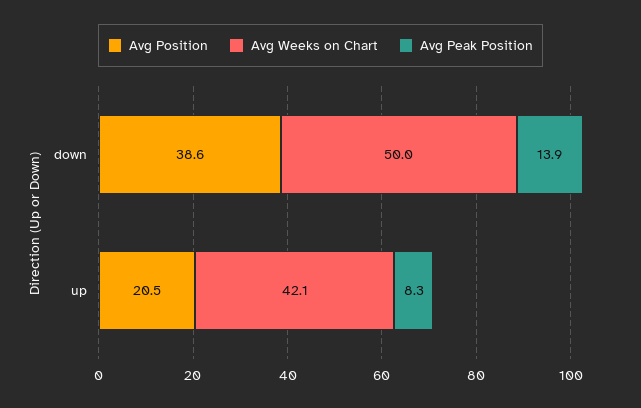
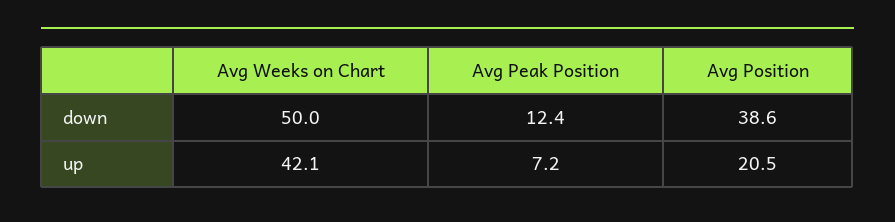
  {
    "Avg Position": {
      "down": 38.6,
      "up": 20.5
    },
    "Avg Weeks on Chart": {
      "down": 50,
      "up": 42.1
    },
    "Avg Peak Position": {
-     "down": 13.9,
+     "down": 12.4,
-     "up": 8.3
+     "up": 7.2
    }
  }

